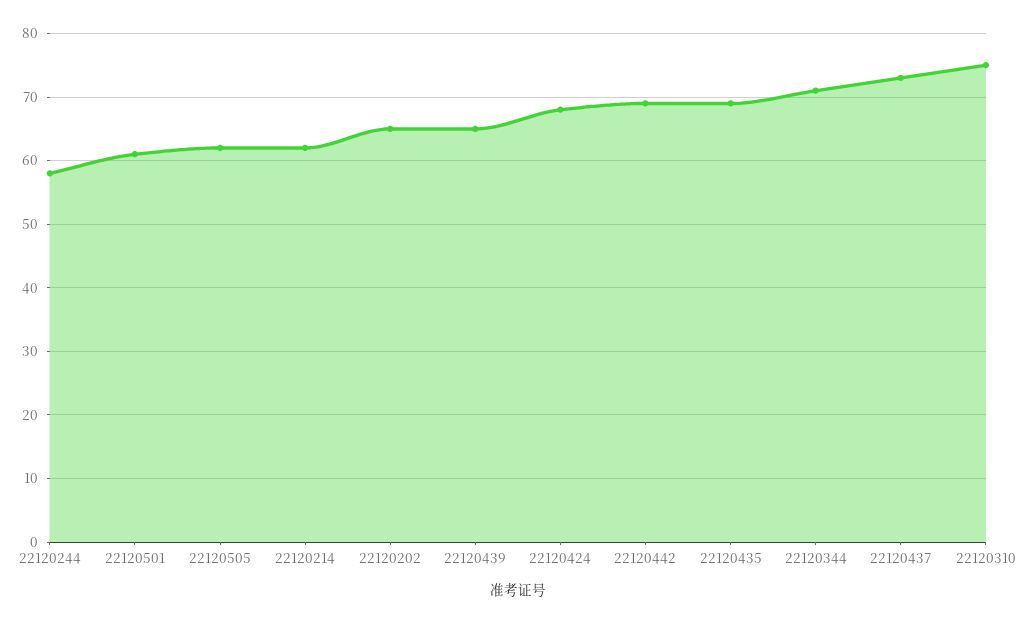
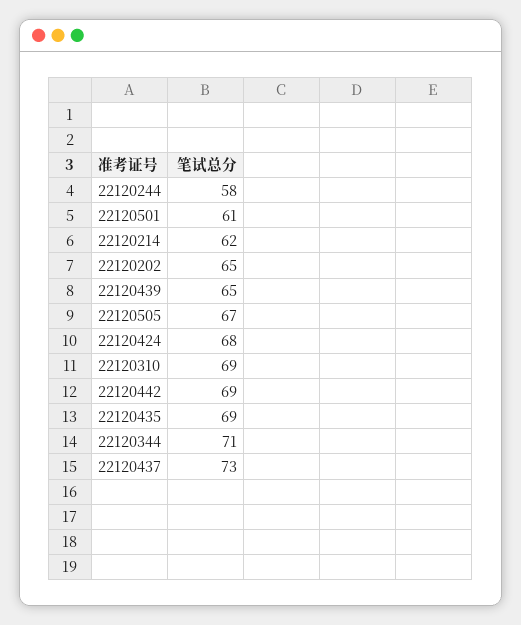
  {
    "22120244": 58,
    "22120501": 61,
-   "22120505": 62,
+   "22120505": 67,
    "22120214": 62,
    "22120202": 65,
    "22120439": 65,
    "22120424": 68,
    "22120442": 69,
    "22120435": 69,
    "22120344": 71,
    "22120437": 73,
-   "22120310": 75
+   "22120310": 69
  }

